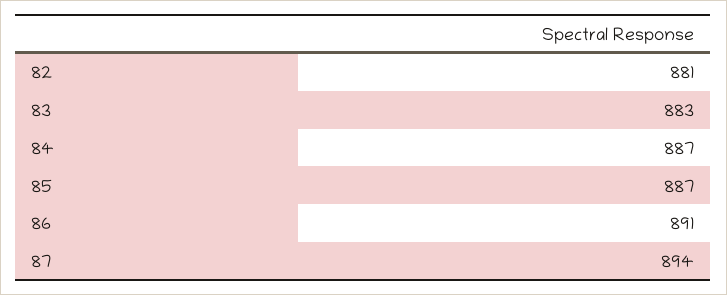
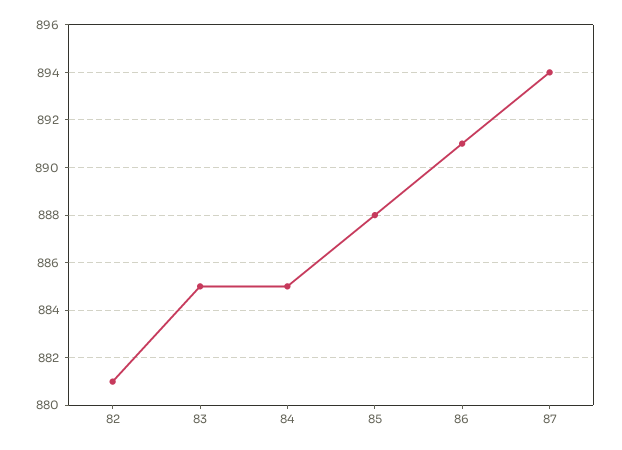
  {
    "82": 881,
-   "83": 883,
+   "83": 885,
-   "84": 887,
+   "84": 885,
-   "85": 887,
+   "85": 888,
    "86": 891,
    "87": 894
  }

